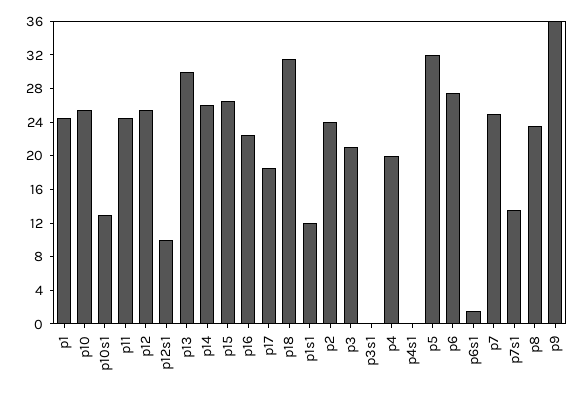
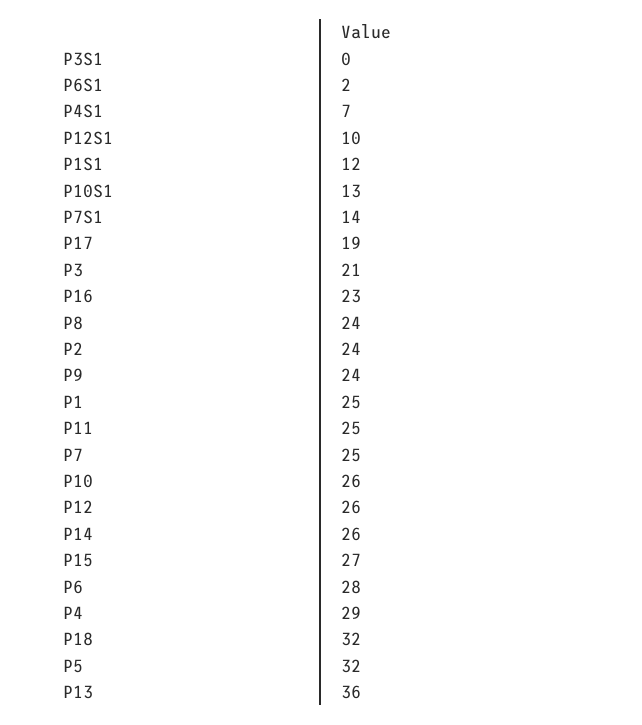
  {
    "p1": 25,
    "p10": 26,
    "p10s1": 13,
    "p11": 25,
    "p12": 26,
    "p12s1": 10,
-   "p13": 30,
+   "p13": 36,
    "p14": 26,
    "p15": 27,
    "p16": 23,
    "p17": 19,
    "p18": 32,
    "p1s1": 12,
    "p2": 24,
    "p3": 21,
    "p3s1": 0,
-   "p4": 20,
+   "p4": 29,
-   "p4s1": 0,
+   "p4s1": 7,
    "p5": 32,
    "p6": 28,
    "p6s1": 2,
    "p7": 25,
    "p7s1": 14,
    "p8": 24,
-   "p9": 36
+   "p9": 24
  }

